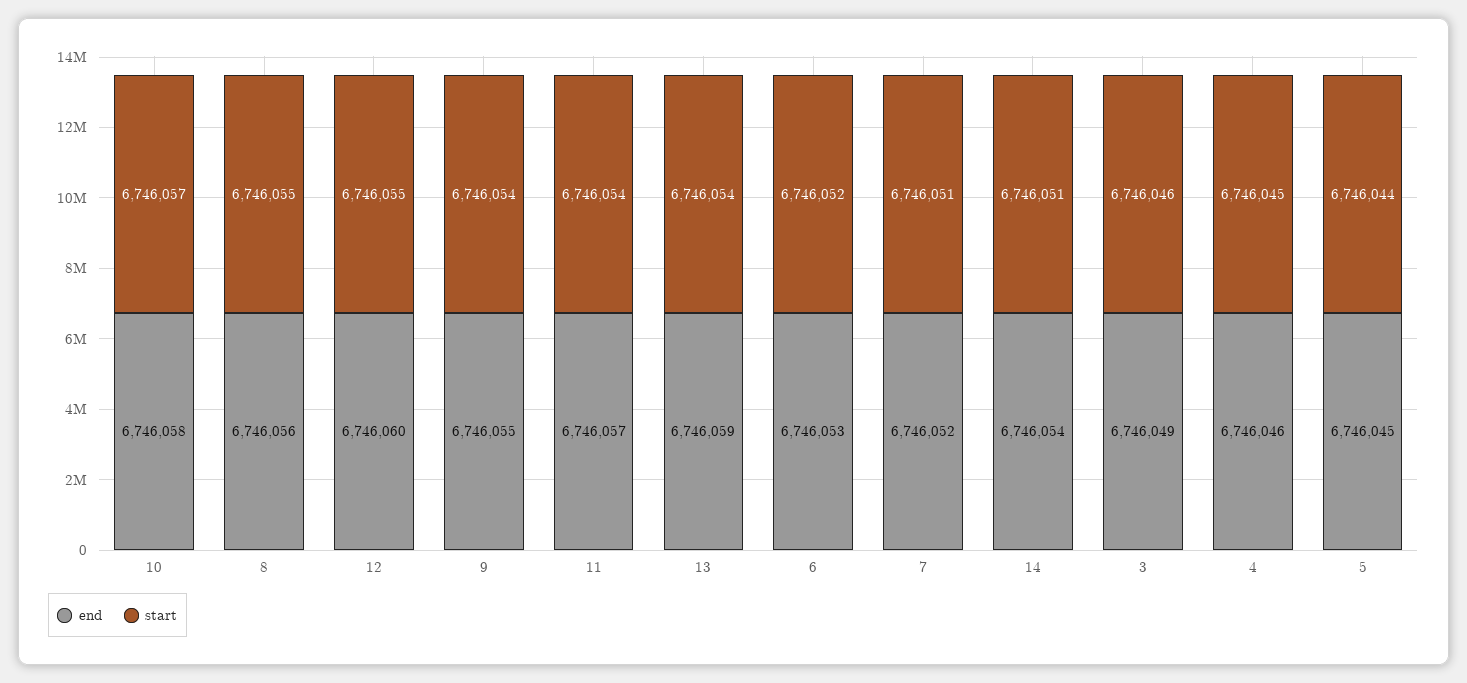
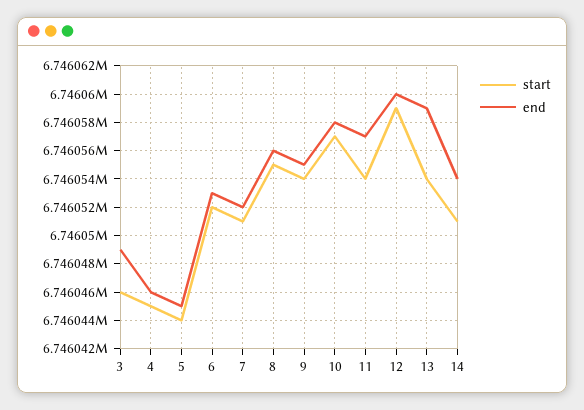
  {
    "end": {
      "10": 6746058,
      "8": 6746056,
      "12": 6746060,
      "9": 6746055,
      "11": 6746057,
      "13": 6746059,
      "6": 6746053,
      "7": 6746052,
      "14": 6746054,
      "3": 6746049,
      "4": 6746046,
      "5": 6746045
    },
    "start": {
      "10": 6746057,
      "8": 6746055,
-     "12": 6746055,
+     "12": 6746059,
      "9": 6746054,
      "11": 6746054,
      "13": 6746054,
      "6": 6746052,
      "7": 6746051,
      "14": 6746051,
      "3": 6746046,
      "4": 6746045,
      "5": 6746044
    }
  }

